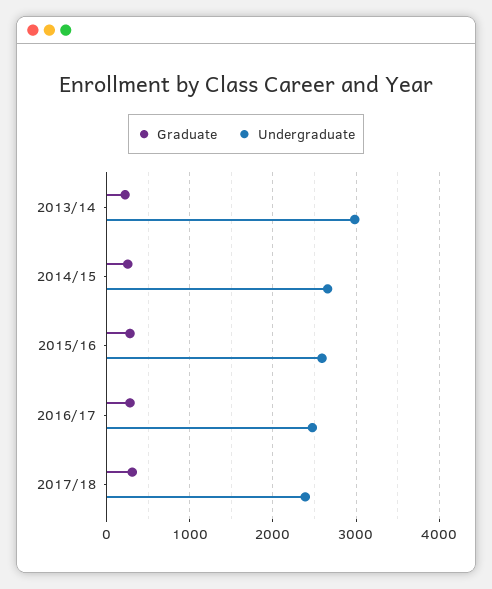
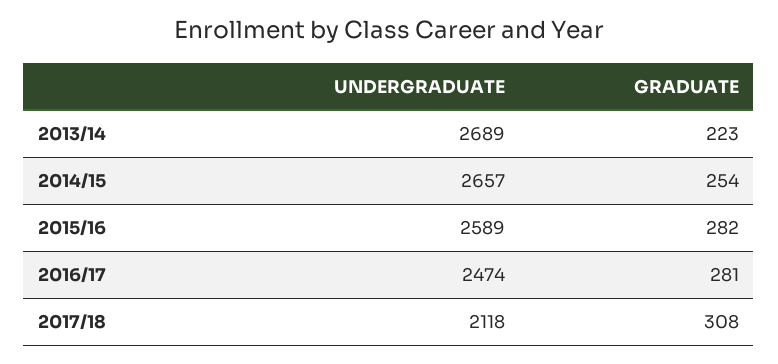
  {
    "Graduate": {
      "2013/14": 223,
      "2014/15": 254,
      "2015/16": 282,
      "2016/17": 281,
      "2017/18": 308
    },
    "Undergraduate": {
-     "2013/14": 3000,
+     "2013/14": 2689,
      "2014/15": 2657,
      "2015/16": 2589,
      "2016/17": 2474,
-     "2017/18": 2400
+     "2017/18": 2118
    }
  }

